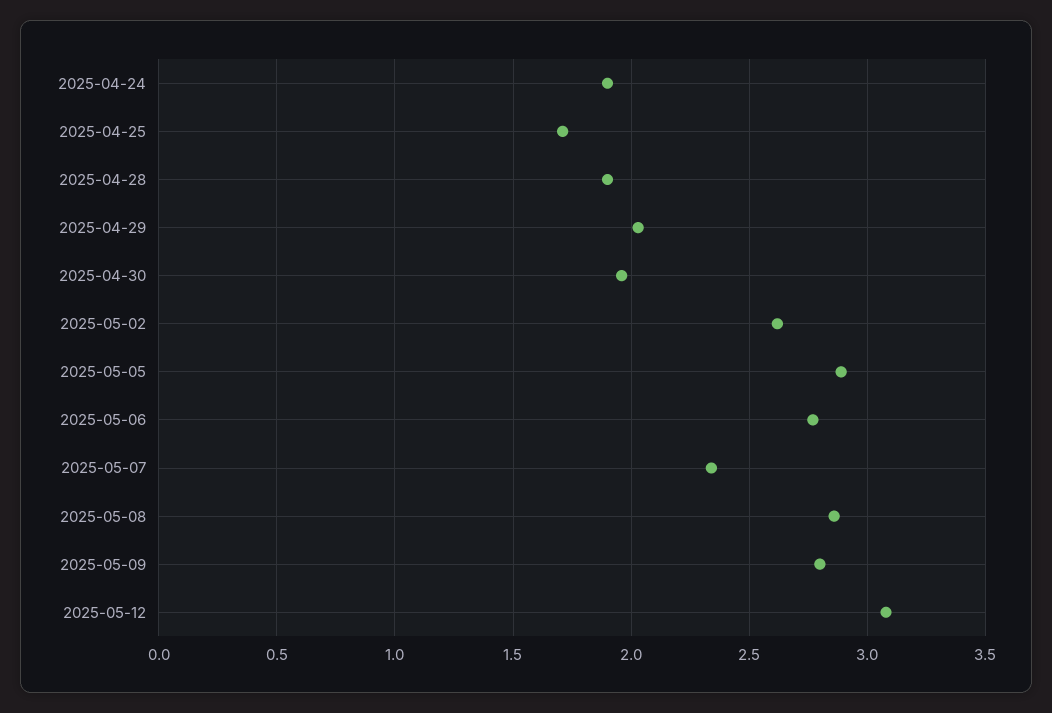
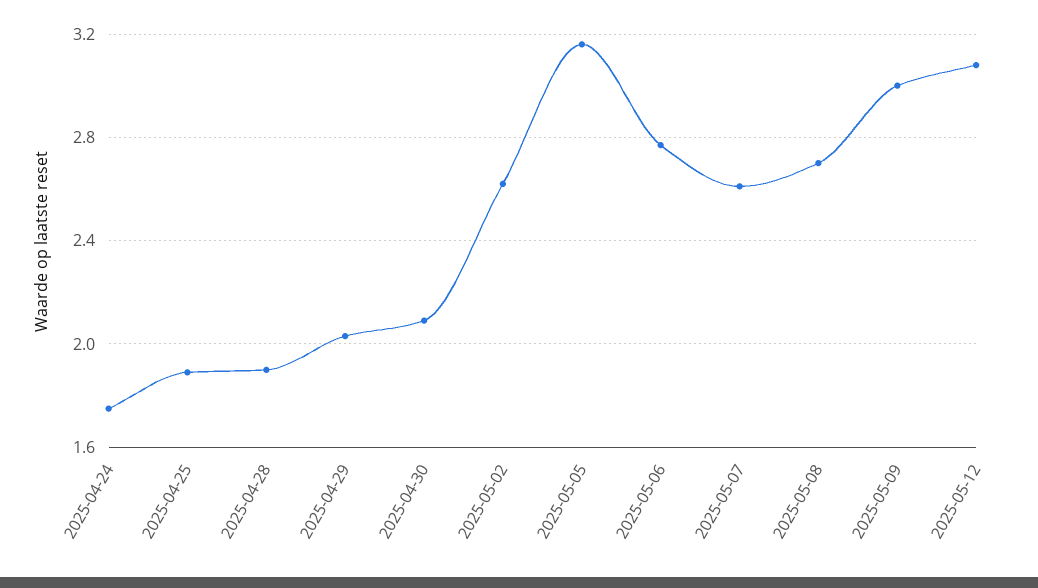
  {
-   "2025-04-24": 1.9,
+   "2025-04-24": 1.75,
-   "2025-04-25": 1.7,
+   "2025-04-25": 1.9,
    "2025-04-28": 1.9,
    "2025-04-29": 2.05,
-   "2025-04-30": 1.95,
+   "2025-04-30": 2.1,
    "2025-05-02": 2.6,
-   "2025-05-05": 2.9,
+   "2025-05-05": 3.15,
    "2025-05-06": 2.75,
-   "2025-05-07": 2.35,
+   "2025-05-07": 2.6,
-   "2025-05-08": 2.85,
+   "2025-05-08": 2.7,
-   "2025-05-09": 2.8,
+   "2025-05-09": 3,
    "2025-05-12": 3.1
  }

